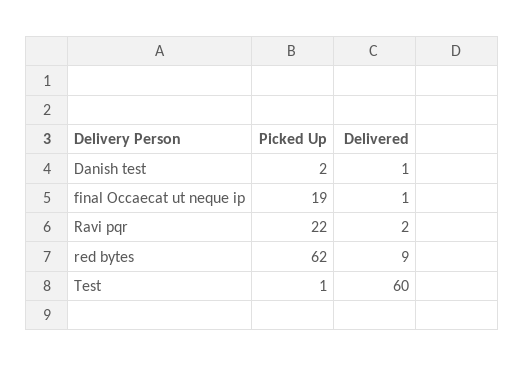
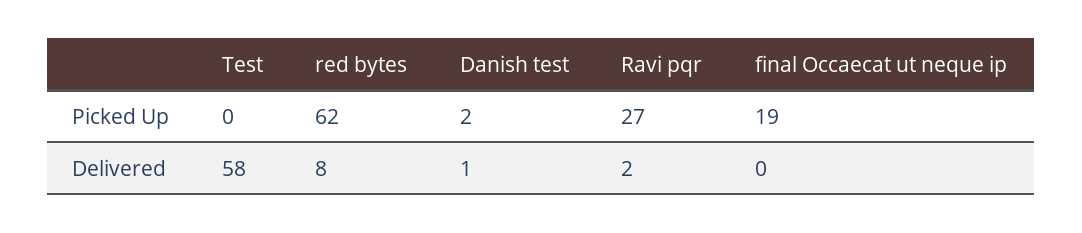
  {
    "Picked Up": {
      "Danish test": 2,
      "final Occaecat ut neque ip": 19,
-     "Ravi pqr": 22,
+     "Ravi pqr": 27,
      "red bytes": 62,
-     "Test": 1
+     "Test": 0
    },
    "Delivered": {
      "Danish test": 1,
-     "final Occaecat ut neque ip": 1,
+     "final Occaecat ut neque ip": 0,
      "Ravi pqr": 2,
-     "red bytes": 9,
+     "red bytes": 8,
-     "Test": 60
+     "Test": 58
    }
  }

